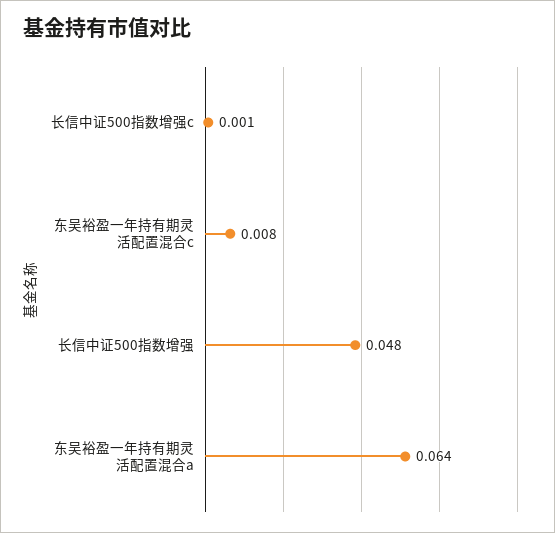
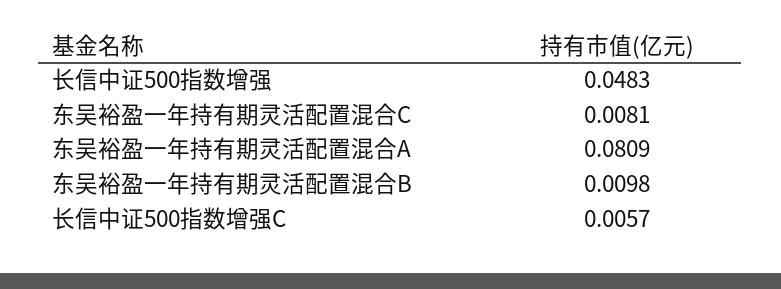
  {
-   "长信中证500指数增强c": 0.001,
+   "长信中证500指数增强c": 0.0057,
    "东吴裕盈一年持有期灵活配置混合c": 0.0081,
    "长信中证500指数增强": 0.0483,
-   "东吴裕盈一年持有期灵活配置混合a": 0.064
+   "东吴裕盈一年持有期灵活配置混合a": 0.0809,
+   "东吴裕盈一年持有期灵活配置混合B": 0.0098
  }

